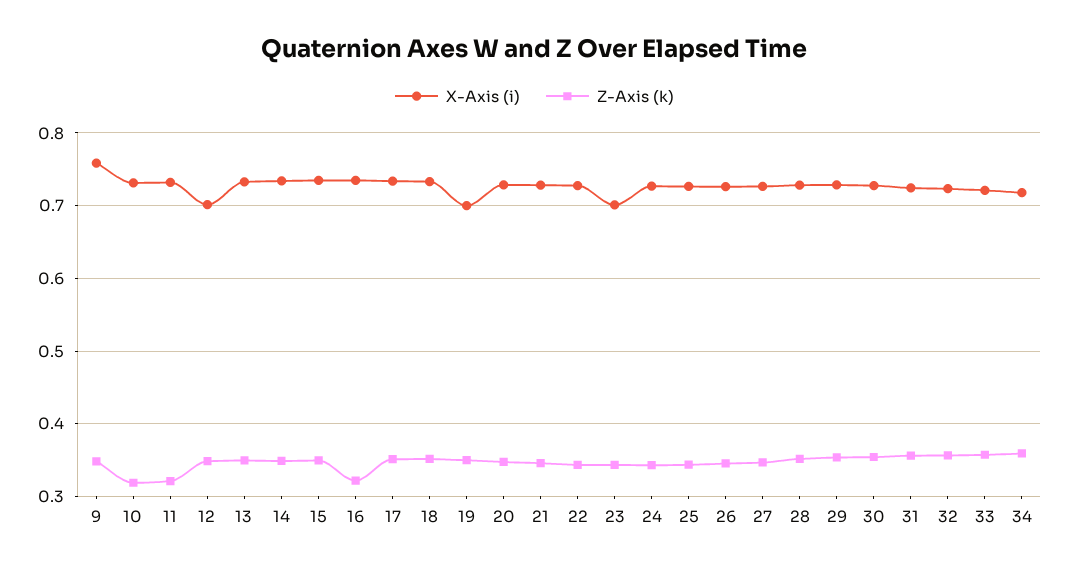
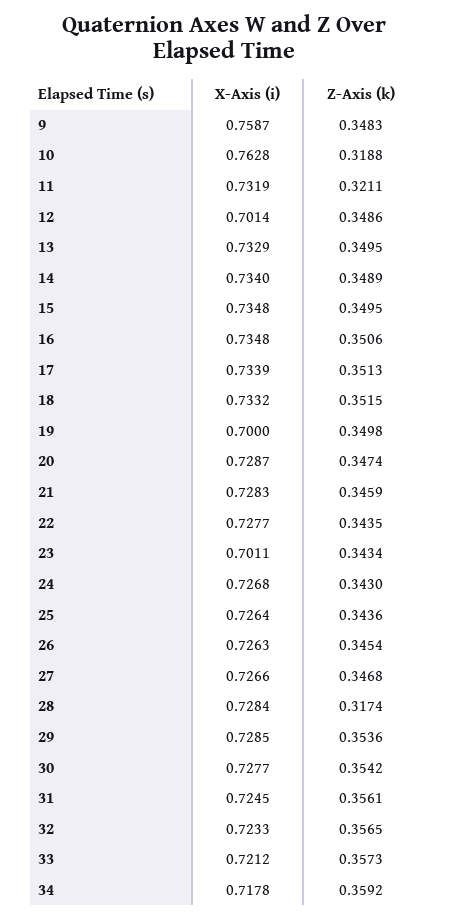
  {
    "X-Axis (i)": {
      "9": 0.7587,
-     "10": 0.73,
+     "10": 0.7628,
      "11": 0.7319,
      "12": 0.7014,
      "13": 0.7329,
      "14": 0.734,
      "15": 0.7348,
      "16": 0.7348,
      "17": 0.7339,
      "18": 0.7332,
      "19": 0.7,
      "20": 0.7287,
      "21": 0.7283,
      "22": 0.7277,
      "23": 0.7011,
      "24": 0.7268,
      "25": 0.7264,
      "26": 0.7263,
      "27": 0.7266,
      "28": 0.7284,
      "29": 0.7285,
      "30": 0.7277,
      "31": 0.7245,
      "32": 0.7233,
      "33": 0.7212,
      "34": 0.7178
    },
    "Z-Axis (k)": {
      "9": 0.3483,
      "10": 0.3188,
      "11": 0.3211,
      "12": 0.3486,
      "13": 0.3495,
      "14": 0.3489,
      "15": 0.3495,
-     "16": 0.32,
+     "16": 0.3506,
      "17": 0.3513,
      "18": 0.3515,
      "19": 0.3498,
      "20": 0.3474,
      "21": 0.3459,
      "22": 0.3435,
      "23": 0.3434,
      "24": 0.343,
      "25": 0.3436,
      "26": 0.3454,
      "27": 0.3468,
-     "28": 0.35,
+     "28": 0.3174,
      "29": 0.3536,
      "30": 0.3542,
      "31": 0.3561,
      "32": 0.3565,
      "33": 0.3573,
      "34": 0.3592
    }
  }

